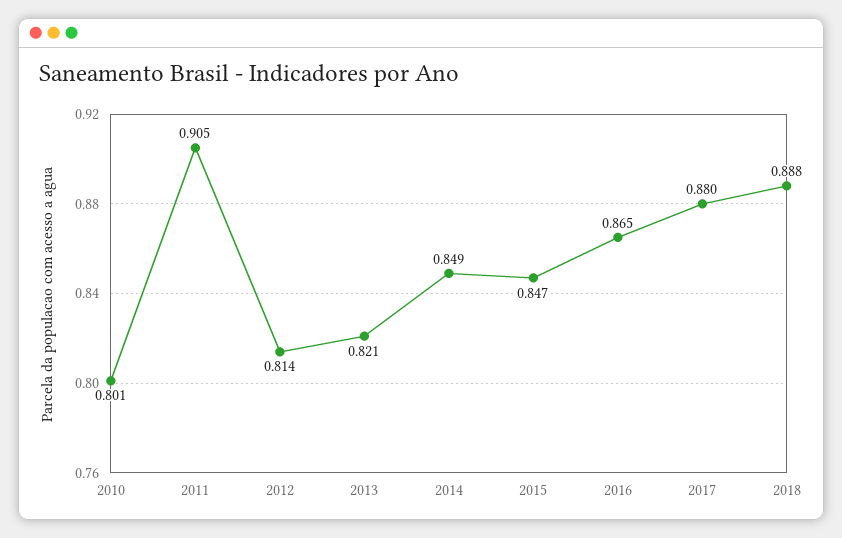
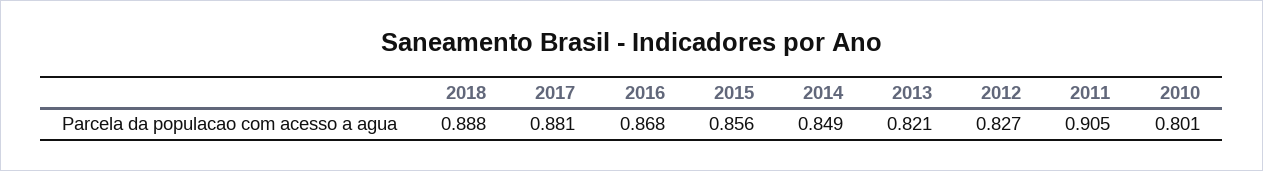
  {
    "2010": 0.801,
    "2011": 0.905,
-   "2012": 0.814,
+   "2012": 0.827,
    "2013": 0.821,
    "2014": 0.849,
-   "2015": 0.847,
+   "2015": 0.856,
-   "2016": 0.865,
+   "2016": 0.868,
-   "2017": 0.88,
+   "2017": 0.881,
    "2018": 0.888
  }

